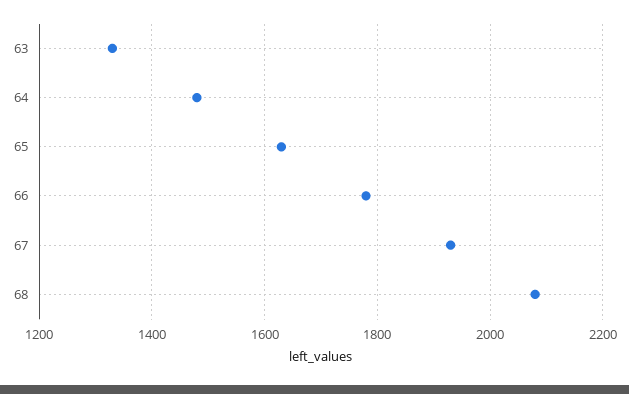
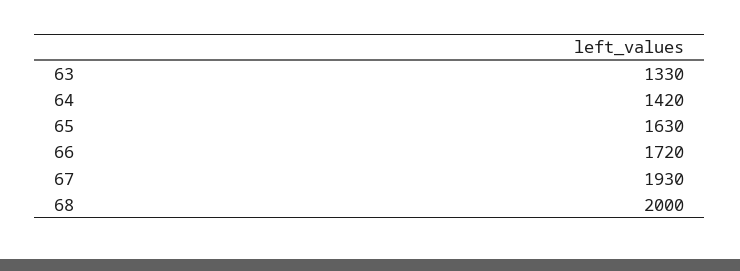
  {
    "63": 1330,
-   "64": 1480,
+   "64": 1420,
    "65": 1630,
-   "66": 1780,
+   "66": 1720,
    "67": 1930,
-   "68": 2080
+   "68": 2000
  }

